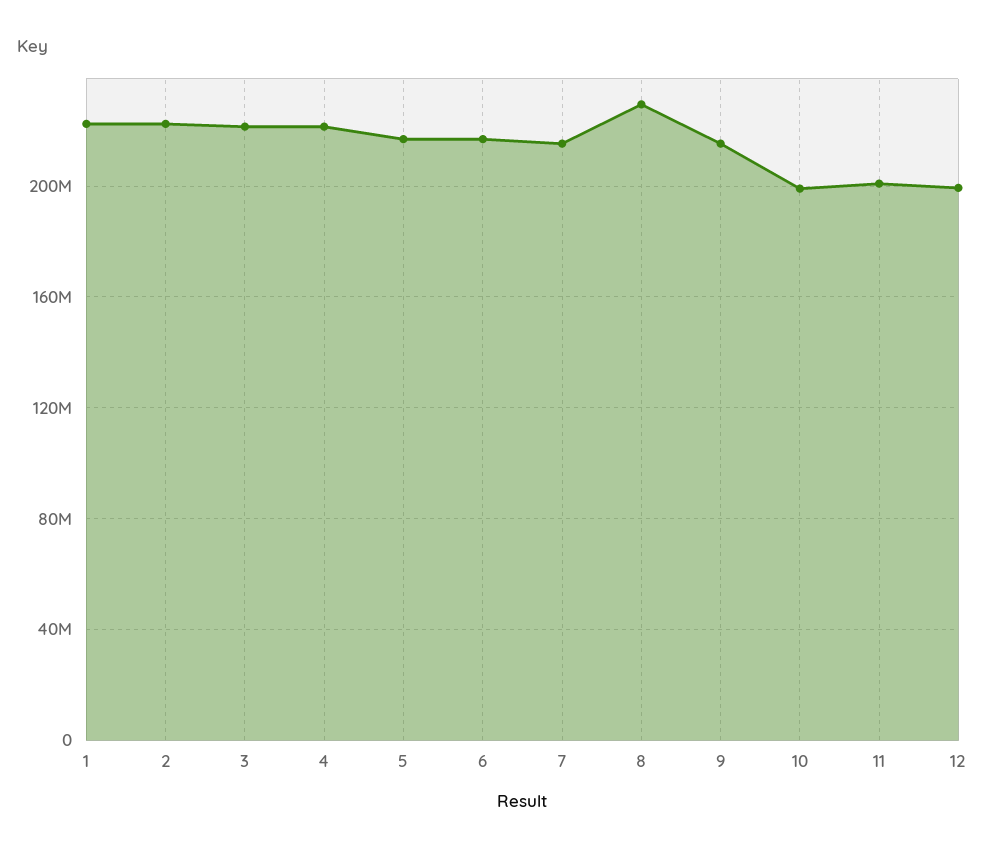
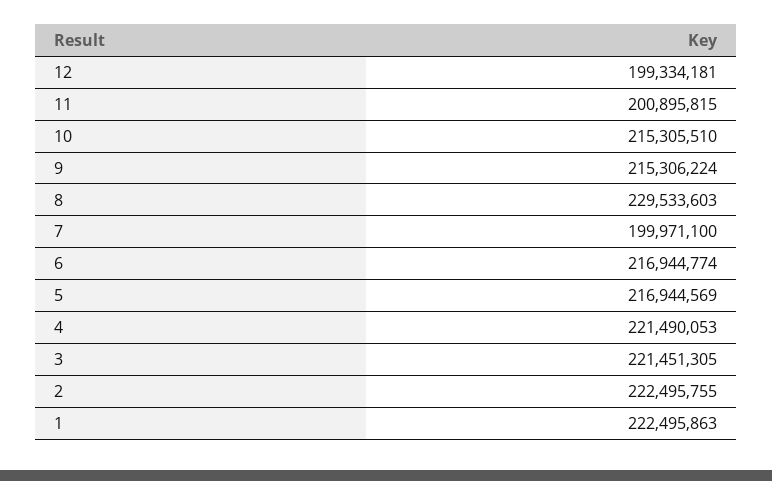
  {
    "1": 222495863,
    "2": 222495755,
    "3": 221451305,
    "4": 221490053,
    "5": 216944569,
    "6": 216944774,
-   "7": 215000000,
+   "7": 199971100,
    "8": 229533603,
    "9": 215306224,
-   "10": 200000000,
+   "10": 215305510,
    "11": 200895815,
    "12": 199334181
  }

